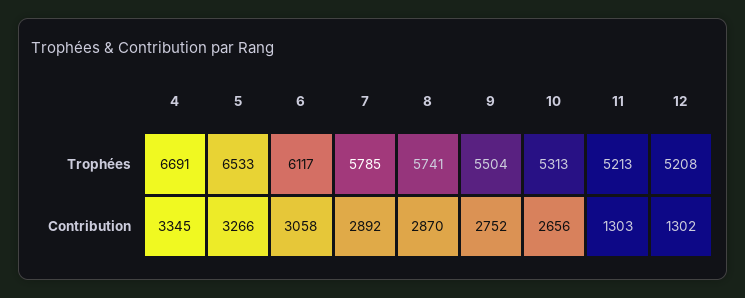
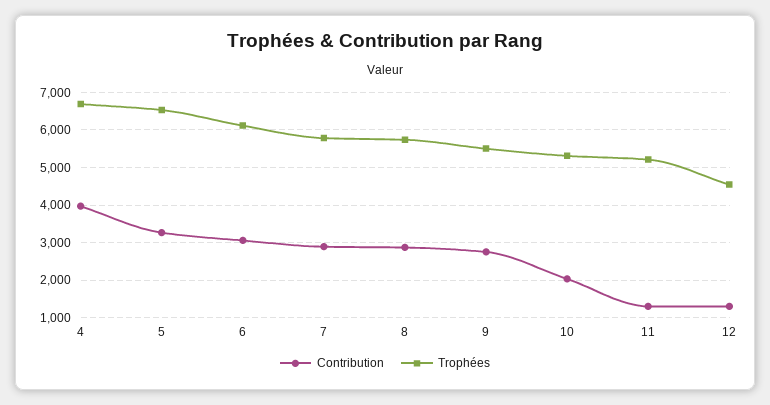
  {
    "Trophées": {
      "4": 6691,
      "5": 6533,
      "6": 6117,
      "7": 5785,
      "8": 5741,
      "9": 5504,
      "10": 5313,
      "11": 5213,
-     "12": 5208
+     "12": 4600
    },
    "Contribution": {
-     "4": 3345,
+     "4": 4000,
      "5": 3266,
      "6": 3058,
      "7": 2892,
      "8": 2870,
      "9": 2752,
-     "10": 2656,
+     "10": 2000,
      "11": 1303,
      "12": 1302
    }
  }

